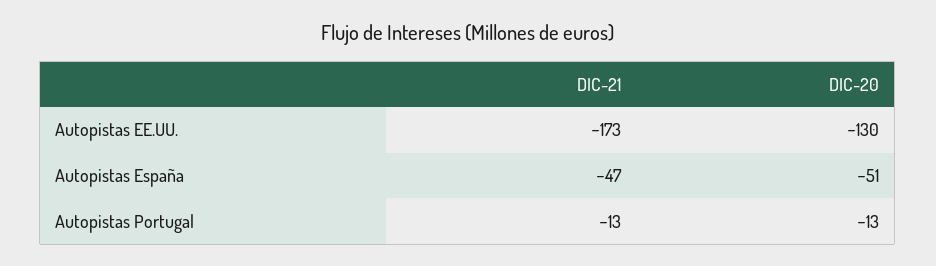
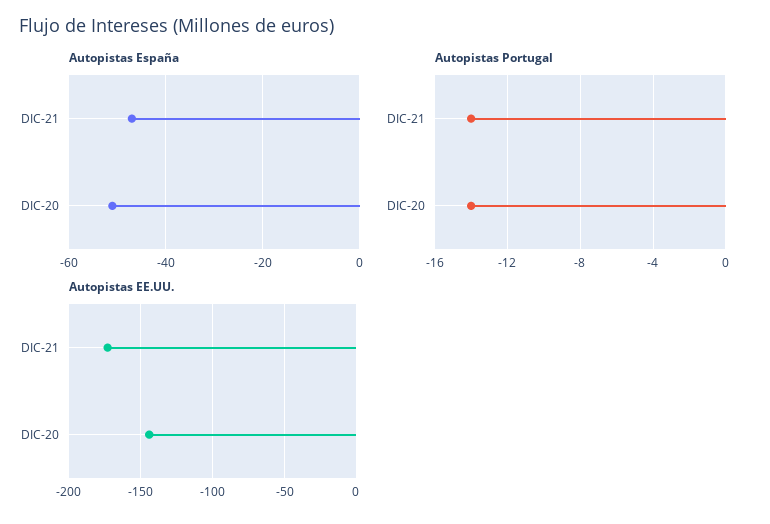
  {
    "Autopistas EE.UU.": {
      "DIC-21": -173,
-     "DIC-20": -130
+     "DIC-20": -145
    },
    "Autopistas España": {
      "DIC-21": -47,
      "DIC-20": -51
    },
    "Autopistas Portugal": {
-     "DIC-21": -13,
+     "DIC-21": -14,
-     "DIC-20": -13
+     "DIC-20": -14
    }
  }

